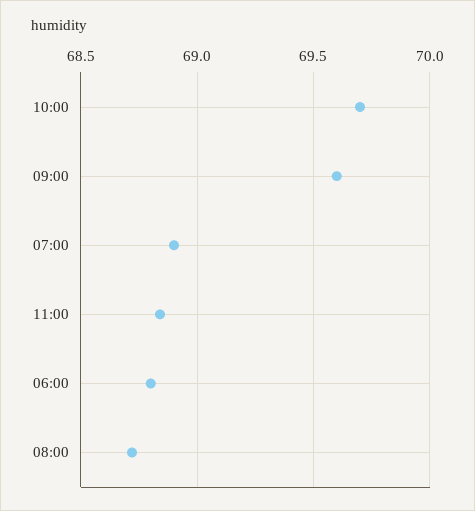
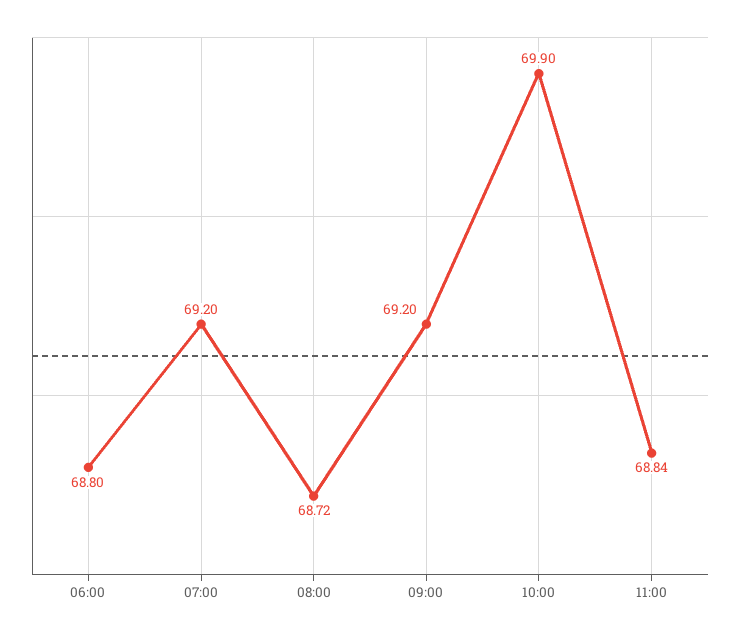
  {
-   "10:00": 69.7,
+   "10:00": 69.9,
-   "09:00": 69.6,
+   "09:00": 69.2,
-   "07:00": 68.9,
+   "07:00": 69.2,
    "11:00": 68.84,
    "06:00": 68.8,
    "08:00": 68.72
  }

